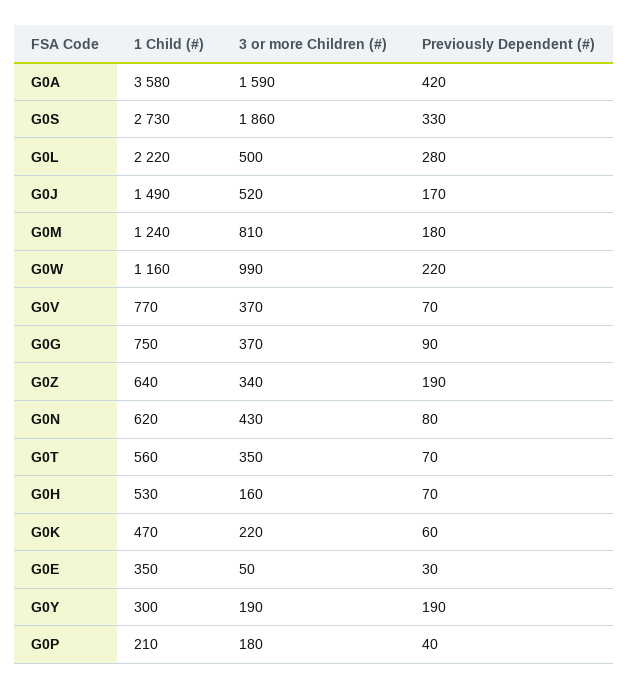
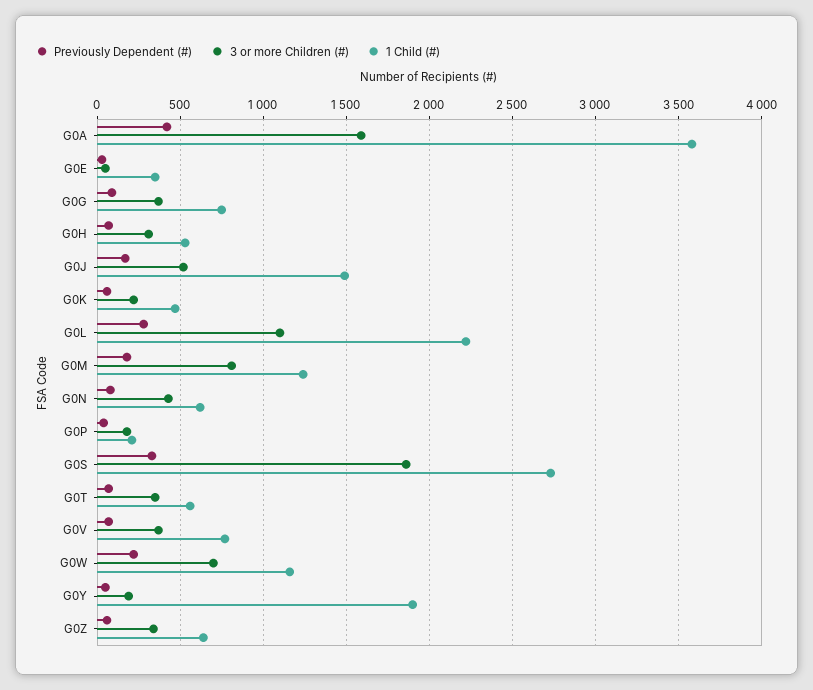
  {
    "1 Child (#)": {
      "G0A": 3580,
      "G0S": 2730,
      "G0L": 2220,
      "G0J": 1490,
      "G0M": 1240,
      "G0W": 1160,
      "G0V": 770,
      "G0G": 750,
      "G0Z": 640,
      "G0N": 620,
      "G0T": 560,
      "G0H": 530,
      "G0K": 470,
      "G0E": 350,
-     "G0Y": 300,
+     "G0Y": 1900,
      "G0P": 210
    },
    "3 or more Children (#)": {
      "G0A": 1590,
      "G0S": 1860,
-     "G0L": 500,
+     "G0L": 1100,
      "G0J": 520,
      "G0M": 810,
-     "G0W": 990,
+     "G0W": 700,
      "G0V": 370,
      "G0G": 370,
      "G0Z": 340,
      "G0N": 430,
      "G0T": 350,
-     "G0H": 160,
+     "G0H": 300,
      "G0K": 220,
      "G0E": 50,
      "G0Y": 190,
      "G0P": 180
    },
    "Previously Dependent (#)": {
      "G0A": 420,
      "G0S": 330,
      "G0L": 280,
      "G0J": 170,
      "G0M": 180,
      "G0W": 220,
      "G0V": 70,
      "G0G": 90,
-     "G0Z": 190,
+     "G0Z": 50,
      "G0N": 80,
      "G0T": 70,
      "G0H": 70,
      "G0K": 60,
      "G0E": 30,
-     "G0Y": 190,
+     "G0Y": 50,
      "G0P": 40
    }
  }

